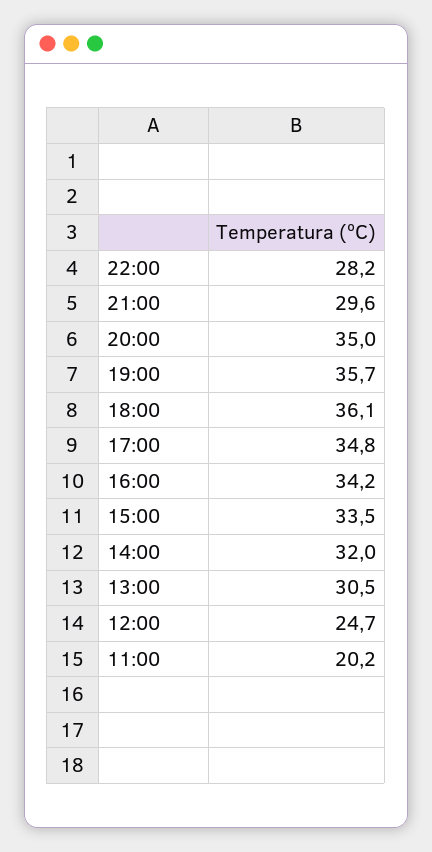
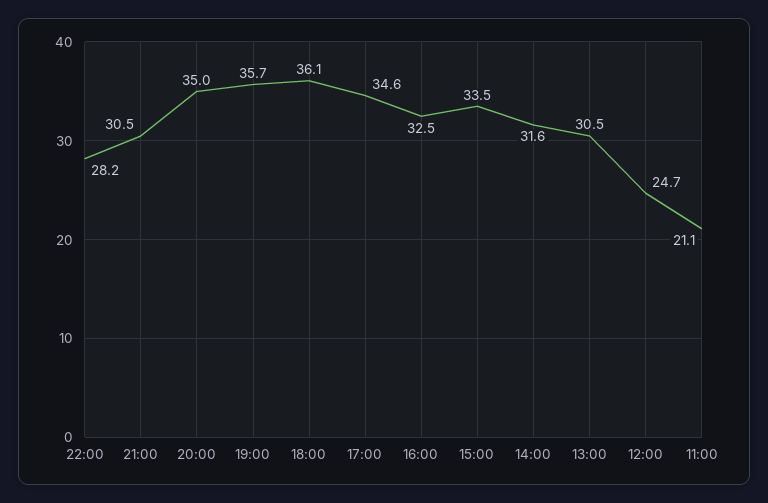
  {
    "22:00": 28.2,
-   "21:00": 29.6,
+   "21:00": 30.5,
    "20:00": 35,
    "19:00": 35.7,
    "18:00": 36.1,
-   "17:00": 34.8,
+   "17:00": 34.6,
-   "16:00": 34.2,
+   "16:00": 32.5,
    "15:00": 33.5,
-   "14:00": 32,
+   "14:00": 31.6,
    "13:00": 30.5,
    "12:00": 24.7,
-   "11:00": 20.2
+   "11:00": 21.1
  }

